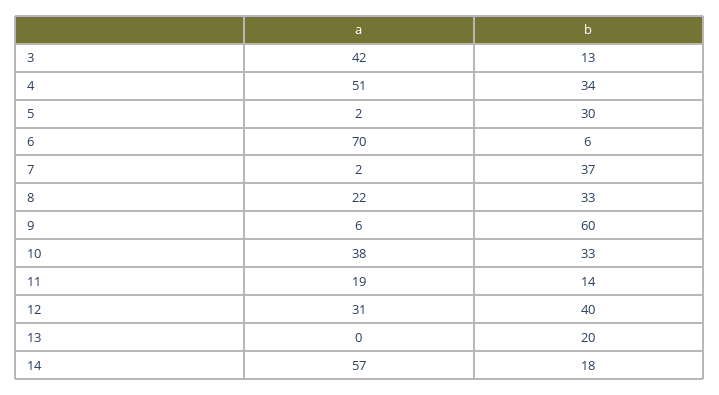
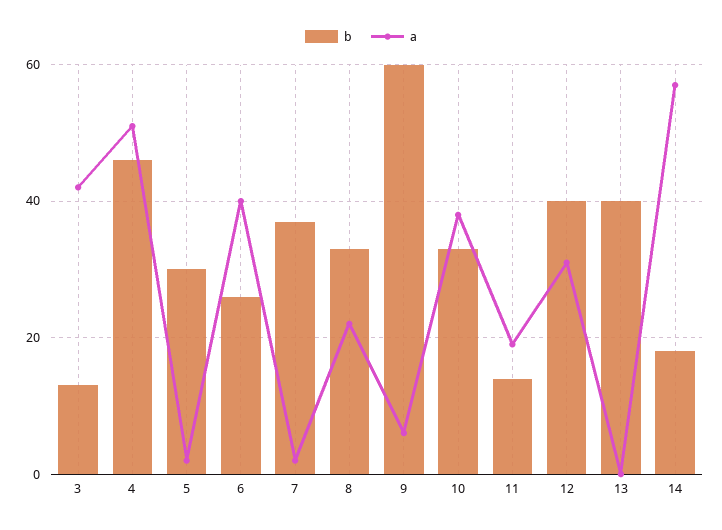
  {
    "a": {
      "3": 42,
      "4": 51,
      "5": 2,
-     "6": 70,
+     "6": 40,
      "7": 2,
      "8": 22,
      "9": 6,
      "10": 38,
      "11": 19,
      "12": 31,
      "13": 0,
      "14": 57
    },
    "b": {
      "3": 13,
-     "4": 34,
+     "4": 45,
      "5": 30,
-     "6": 6,
+     "6": 25,
      "7": 37,
      "8": 33,
      "9": 60,
      "10": 33,
      "11": 14,
      "12": 40,
-     "13": 20,
+     "13": 40,
      "14": 18
    }
  }

